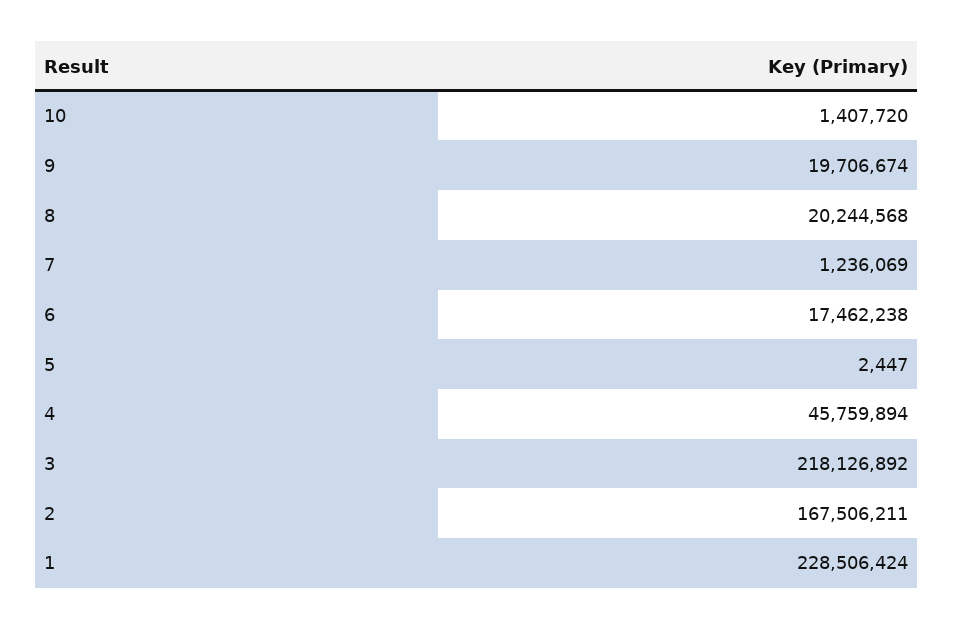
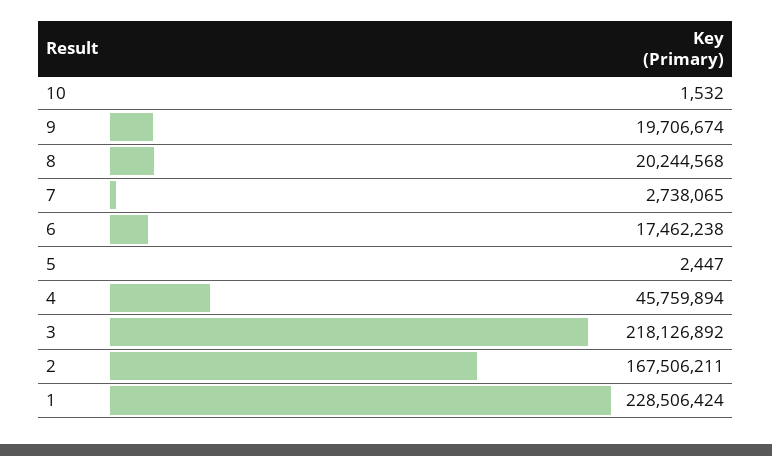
  {
-   "10": 1407720,
+   "10": 1532,
    "9": 19706674,
    "8": 20244568,
-   "7": 1236069,
+   "7": 2738065,
    "6": 17462238,
    "5": 2447,
    "4": 45759894,
    "3": 218126892,
    "2": 167506211,
    "1": 228506424
  }

